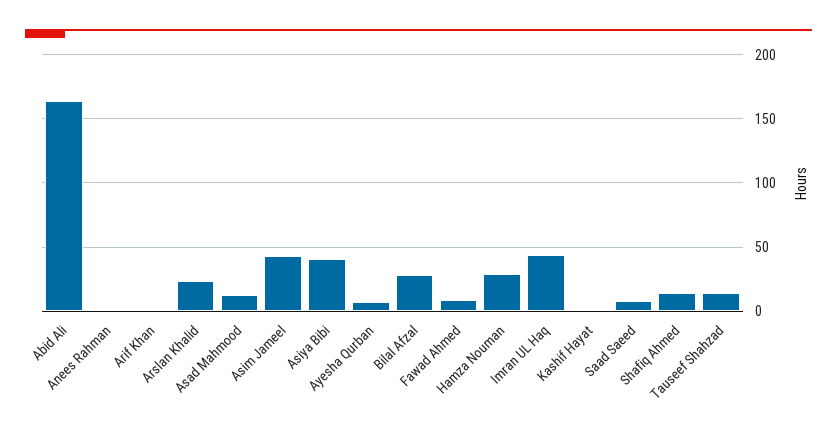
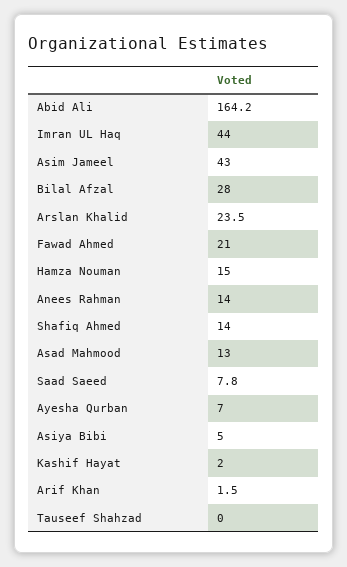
  {
    "Abid Ali": 164.2,
-   "Anees Rahman": 0,
+   "Anees Rahman": 14,
    "Arif Khan": 1.5,
    "Arslan Khalid": 23.5,
    "Asad Mahmood": 13,
    "Asim Jameel": 43,
-   "Asiya Bibi": 40,
+   "Asiya Bibi": 5,
    "Ayesha Qurban": 7,
    "Bilal Afzal": 28,
-   "Fawad Ahmed": 10,
+   "Fawad Ahmed": 21,
-   "Hamza Nouman": 30,
+   "Hamza Nouman": 15,
    "Imran UL Haq": 44,
    "Kashif Hayat": 2,
    "Saad Saeed": 7.8,
    "Shafiq Ahmed": 14,
-   "Tauseef Shahzad": 15
+   "Tauseef Shahzad": 0
  }

